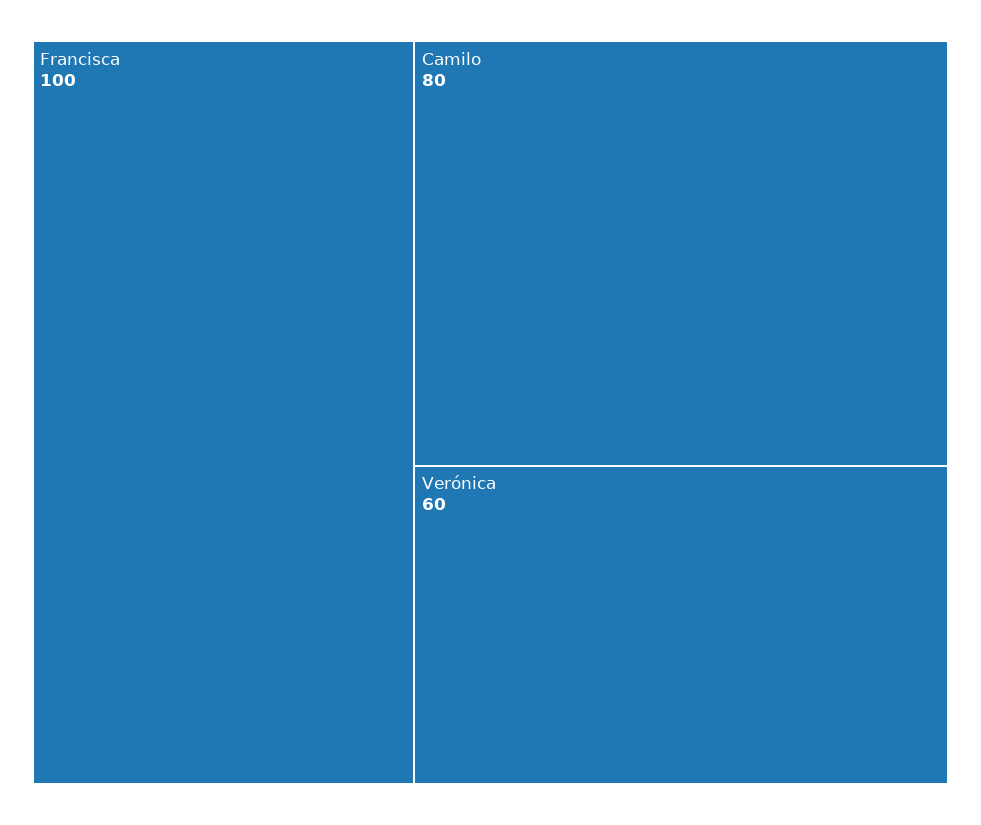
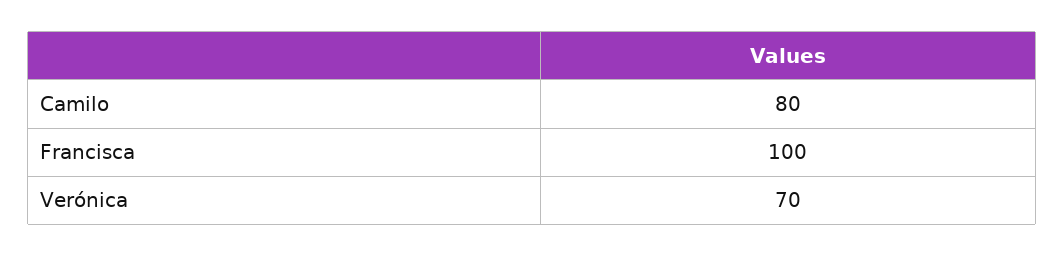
  {
    "Francisca": 100,
    "Camilo": 80,
-   "Verónica": 60
+   "Verónica": 70
  }

